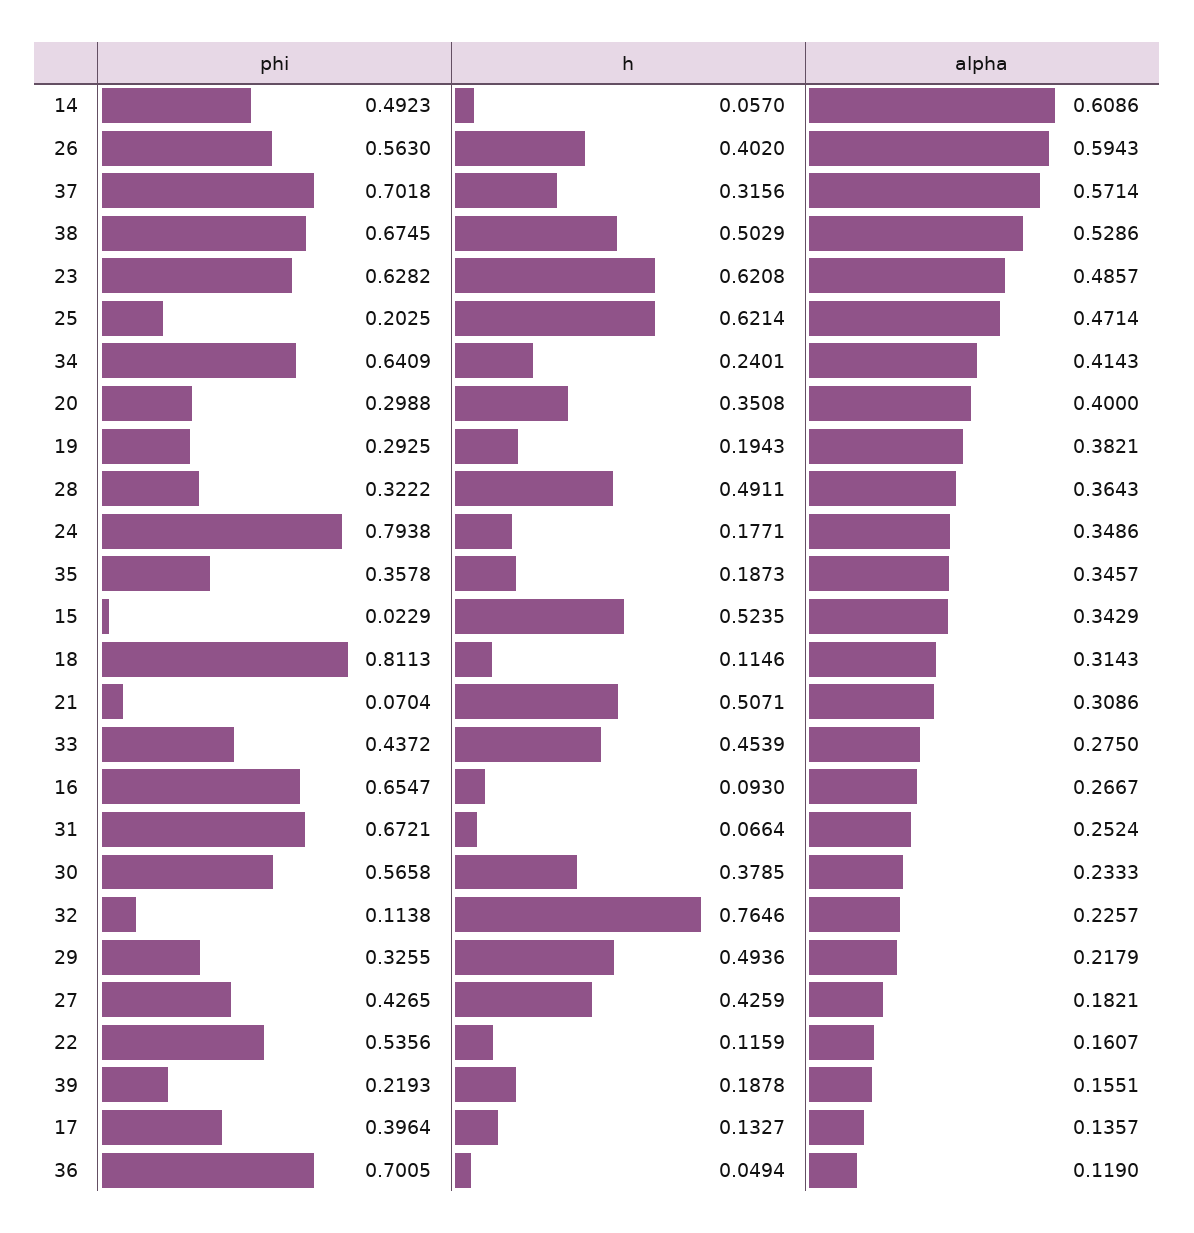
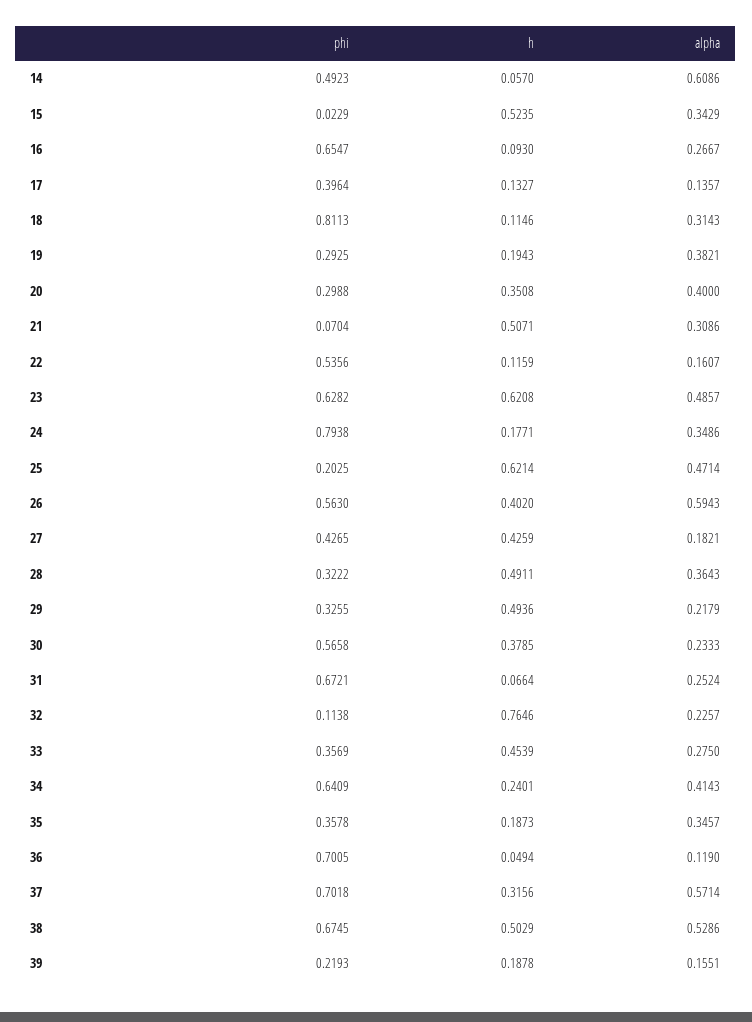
  {
    "phi": {
      "14": 0.4923,
      "26": 0.563,
      "37": 0.7018,
      "38": 0.6745,
      "23": 0.6282,
      "25": 0.2025,
      "34": 0.6409,
      "20": 0.2988,
      "19": 0.2925,
      "28": 0.3222,
      "24": 0.7938,
      "35": 0.3578,
      "15": 0.0229,
      "18": 0.8113,
      "21": 0.0704,
-     "33": 0.4372,
+     "33": 0.3569,
      "16": 0.6547,
      "31": 0.6721,
      "30": 0.5658,
      "32": 0.1138,
      "29": 0.3255,
      "27": 0.4265,
      "22": 0.5356,
      "39": 0.2193,
      "17": 0.3964,
      "36": 0.7005
    },
    "h": {
      "14": 0.057,
      "26": 0.402,
      "37": 0.3156,
      "38": 0.5029,
      "23": 0.6208,
      "25": 0.6214,
      "34": 0.2401,
      "20": 0.3508,
      "19": 0.1943,
      "28": 0.4911,
      "24": 0.1771,
      "35": 0.1873,
      "15": 0.5235,
      "18": 0.1146,
      "21": 0.5071,
      "33": 0.4539,
      "16": 0.093,
      "31": 0.0664,
      "30": 0.3785,
      "32": 0.7646,
      "29": 0.4936,
      "27": 0.4259,
      "22": 0.1159,
      "39": 0.1878,
      "17": 0.1327,
      "36": 0.0494
    },
    "alpha": {
      "14": 0.6086,
      "26": 0.5943,
      "37": 0.5714,
      "38": 0.5286,
      "23": 0.4857,
      "25": 0.4714,
      "34": 0.4143,
      "20": 0.4,
      "19": 0.3821,
      "28": 0.3643,
      "24": 0.3486,
      "35": 0.3457,
      "15": 0.3429,
      "18": 0.3143,
      "21": 0.3086,
      "33": 0.275,
      "16": 0.2667,
      "31": 0.2524,
      "30": 0.2333,
      "32": 0.2257,
      "29": 0.2179,
      "27": 0.1821,
      "22": 0.1607,
      "39": 0.1551,
      "17": 0.1357,
      "36": 0.119
    }
  }

